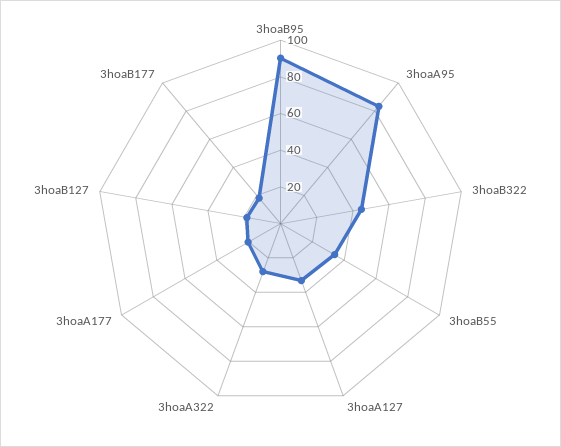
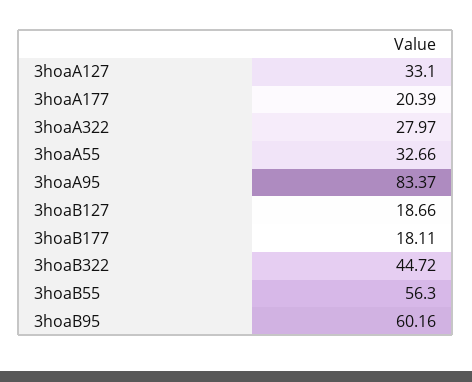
  {
-   "3hoaB95": 90,
+   "3hoaB95": 60.16,
    "3hoaA95": 83.37,
    "3hoaB322": 44.72,
-   "3hoaB55": 35,
+   "3hoaB55": 56.3,
    "3hoaA127": 33.1,
    "3hoaA322": 27.97,
    "3hoaA177": 20.39,
    "3hoaB127": 18.66,
-   "3hoaB177": 18.11
+   "3hoaB177": 18.11,
+   "3hoaA55": 32.66
  }

